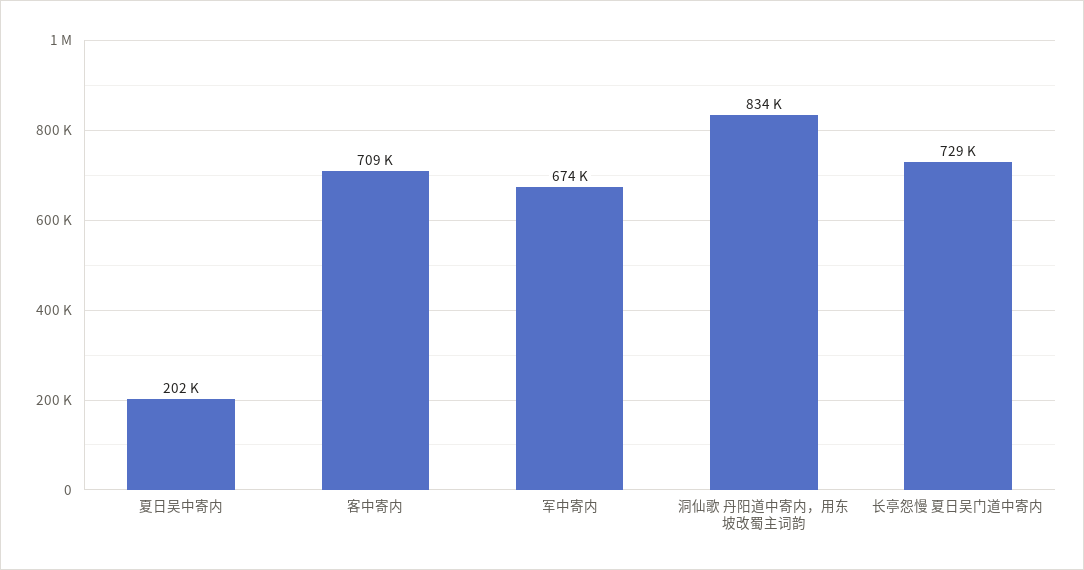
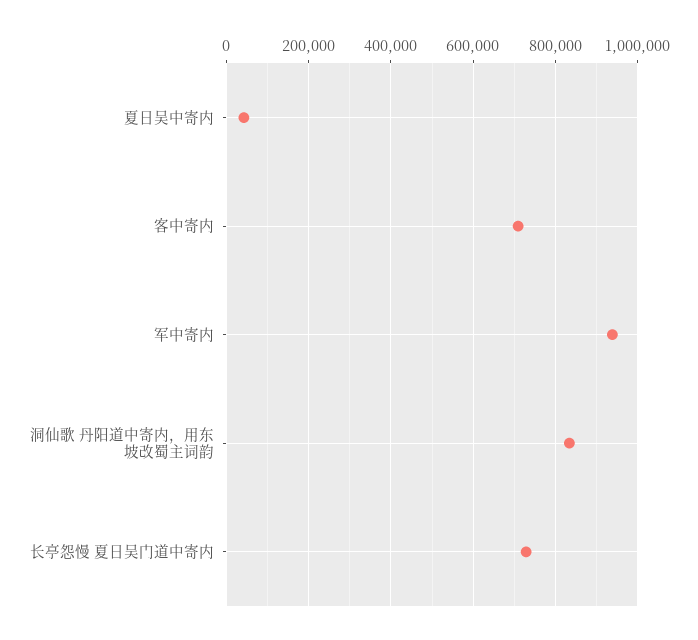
  {
-   "夏日吴中寄内": 202000,
+   "夏日吴中寄内": 40000,
    "客中寄内": 709000,
-   "军中寄内": 674000,
+   "军中寄内": 940000,
    "洞仙歌 丹阳道中寄内，用东坡改蜀主词韵": 834000,
    "长亭怨慢 夏日吴门道中寄内": 729000
  }

